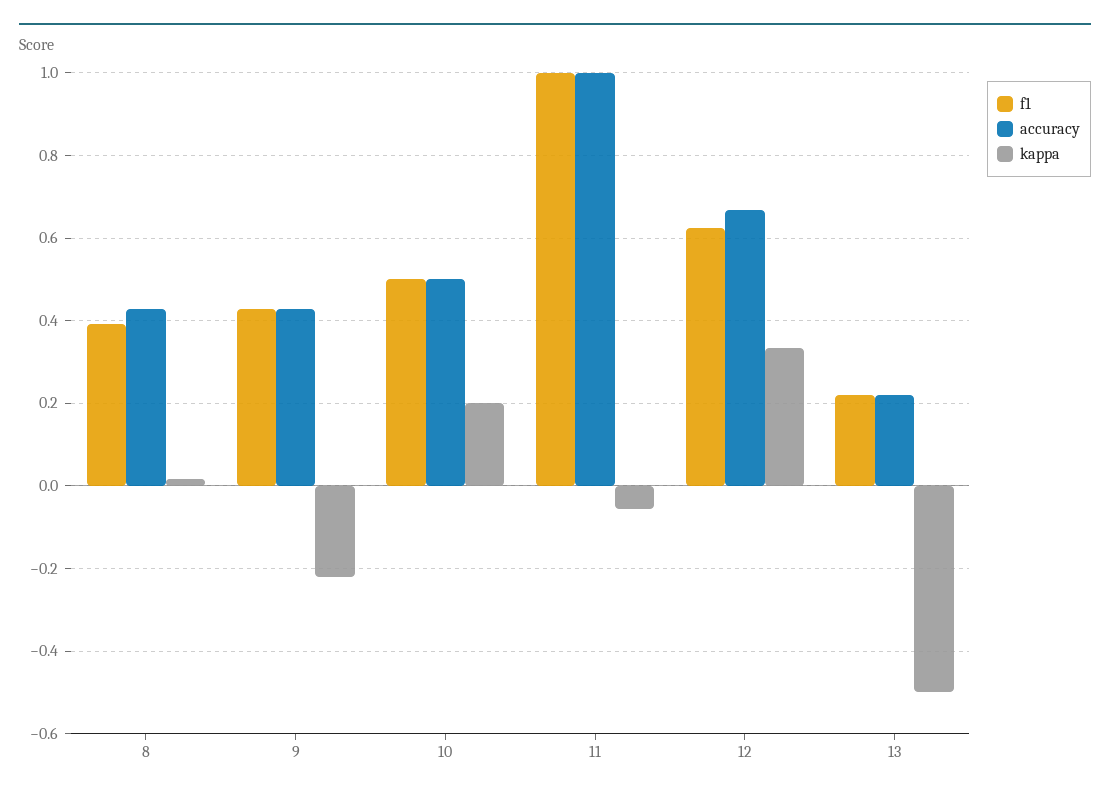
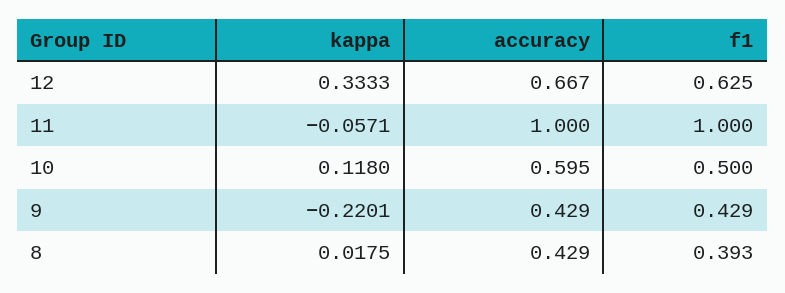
  {
    "f1": {
      "8": 0.393,
      "9": 0.429,
      "10": 0.5,
      "11": 1,
-     "12": 0.625,
+     "12": 0.625
-     "13": 0.22
    },
    "accuracy": {
      "8": 0.429,
      "9": 0.429,
-     "10": 0.5,
+     "10": 0.595,
      "11": 1,
-     "12": 0.667,
+     "12": 0.667
-     "13": 0.22
    },
    "kappa": {
      "8": 0.0175,
      "9": -0.2201,
-     "10": 0.2,
+     "10": 0.118,
      "11": -0.0571,
-     "12": 0.3333,
+     "12": 0.3333
-     "13": -0.5
    }
  }

